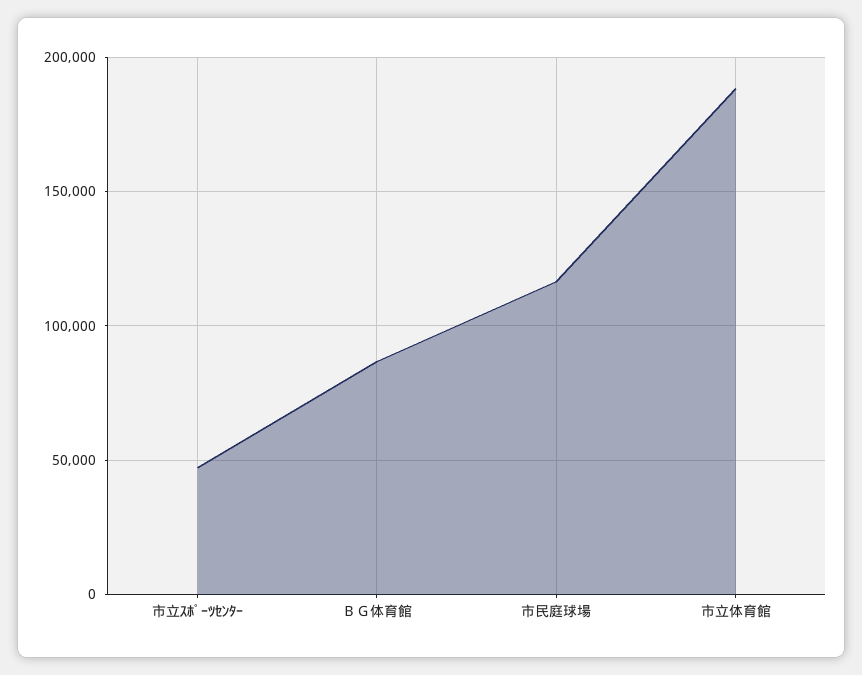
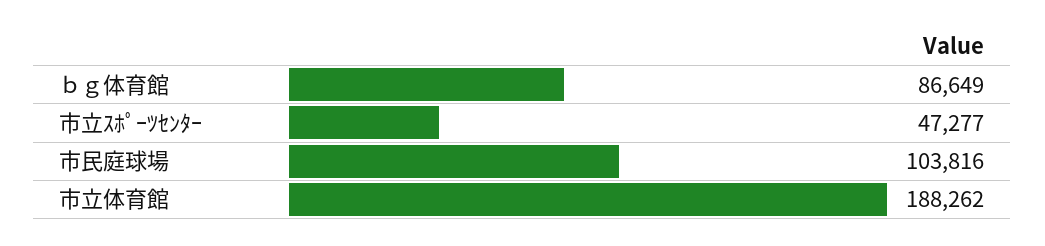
  {
    "市立ｽﾎﾟｰﾂｾﾝﾀｰ": 47277,
    "ＢＧ体育館": 86649,
-   "市民庭球場": 115000,
+   "市民庭球場": 103816,
    "市立体育館": 188262
  }

